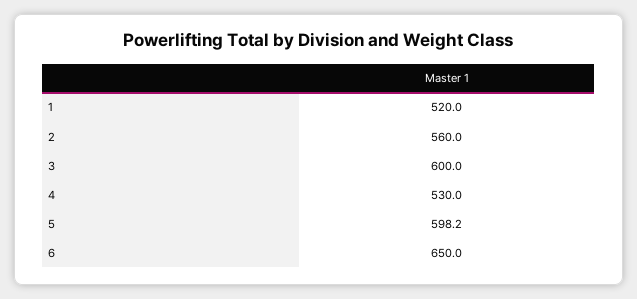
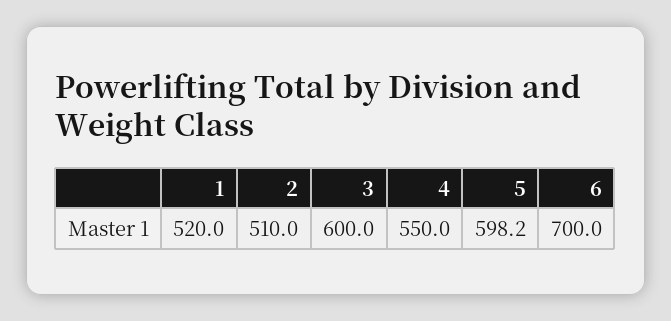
  {
    "1": 520,
-   "2": 560,
+   "2": 510,
    "3": 600,
-   "4": 530,
+   "4": 550,
    "5": 598.2,
-   "6": 650
+   "6": 700
  }

